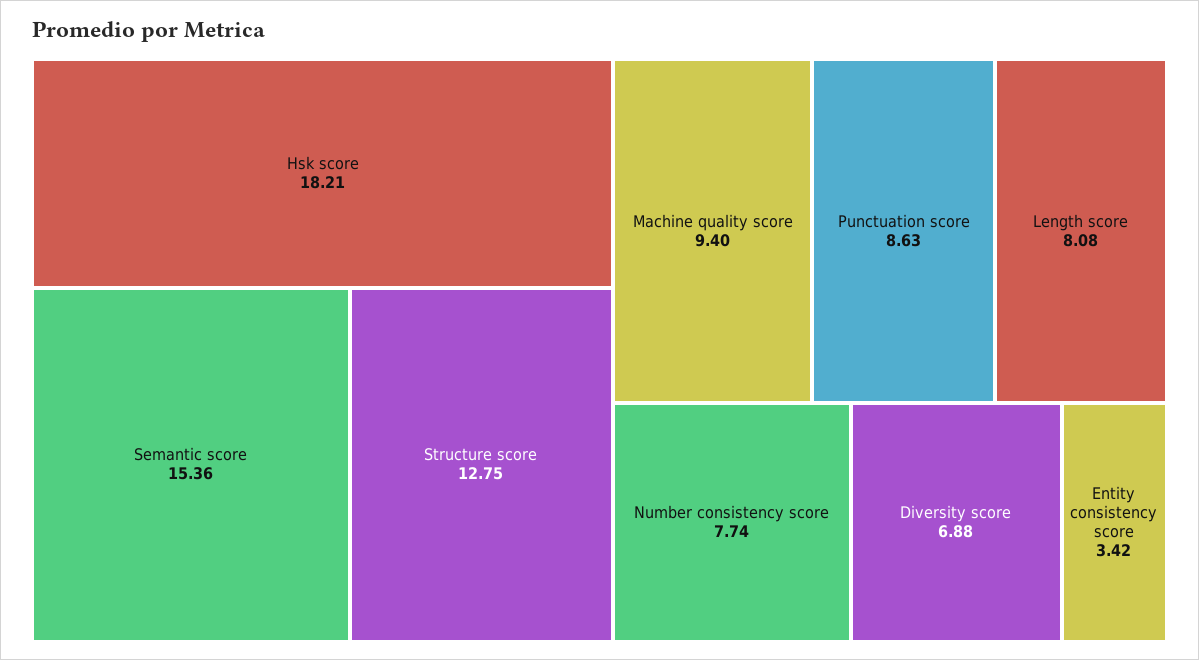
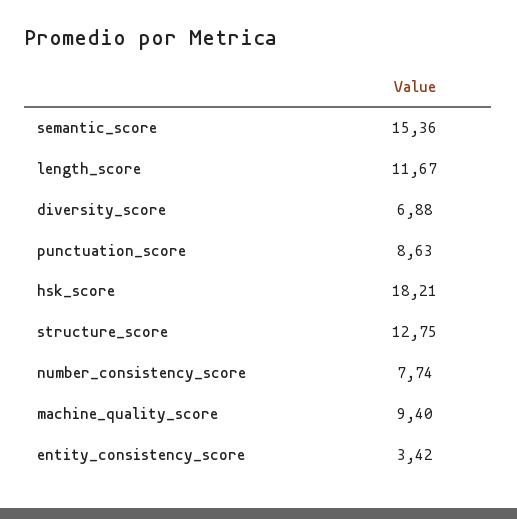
  {
    "Hsk score": 18.21,
    "Semantic score": 15.36,
    "Structure score": 12.75,
    "Machine quality score": 9.4,
    "Punctuation score": 8.63,
-   "Length score": 8.08,
+   "Length score": 11.67,
    "Number consistency score": 7.74,
    "Diversity score": 6.88,
    "Entity consistency score": 3.42
  }

